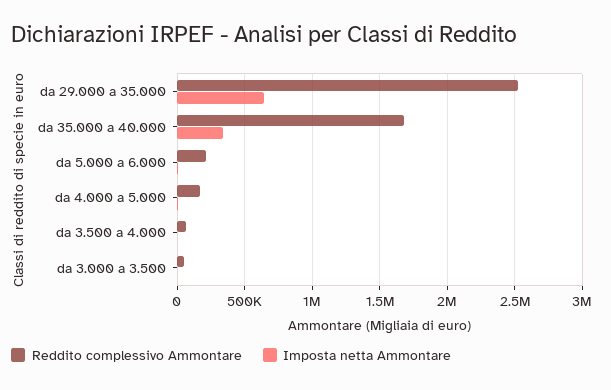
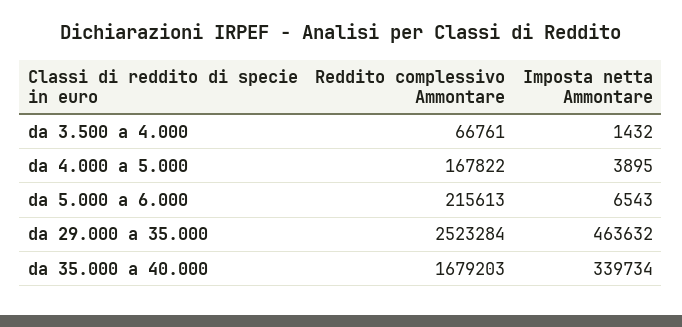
  {
    "Reddito complessivo Ammontare": {
      "da 29.000 a 35.000": 2523284,
      "da 35.000 a 40.000": 1679203,
      "da 5.000 a 6.000": 215613,
      "da 4.000 a 5.000": 167822,
-     "da 3.500 a 4.000": 66761,
+     "da 3.500 a 4.000": 66761
-     "da 3.000 a 3.500": 50000
    },
    "Imposta netta Ammontare": {
-     "da 29.000 a 35.000": 650000,
+     "da 29.000 a 35.000": 463632,
      "da 35.000 a 40.000": 339734,
      "da 5.000 a 6.000": 6543,
      "da 4.000 a 5.000": 3895,
-     "da 3.500 a 4.000": 1432,
+     "da 3.500 a 4.000": 1432
-     "da 3.000 a 3.500": 0
    }
  }

